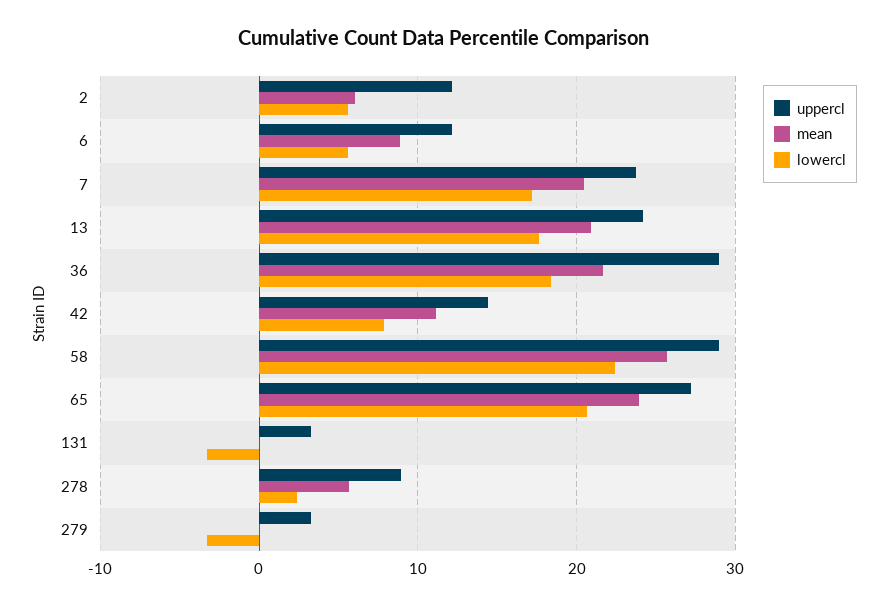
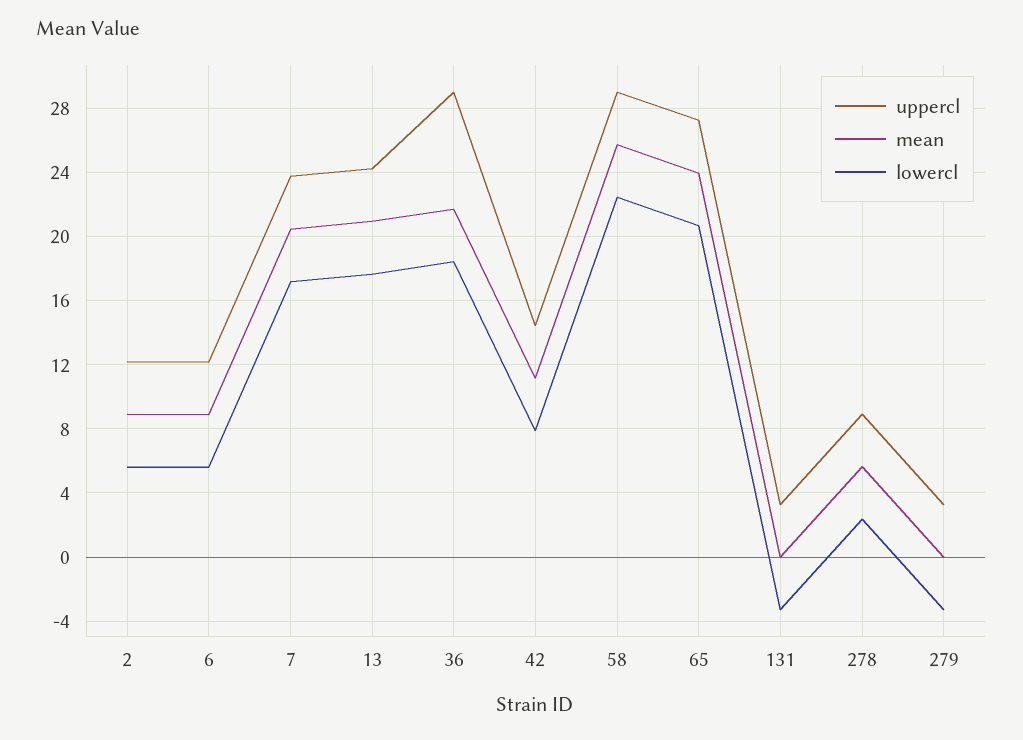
  {
    "uppercl": {
      "2": 12,
      "6": 12,
      "7": 23.5,
      "13": 24,
      "36": 29,
      "42": 14.5,
      "58": 29,
      "65": 27,
      "131": 3.5,
      "278": 9,
      "279": 3.5
    },
    "mean": {
-     "2": 6,
+     "2": 9,
      "6": 9,
      "7": 20.5,
      "13": 21,
      "36": 21.5,
      "42": 11,
      "58": 25.5,
      "65": 24,
      "131": 0,
      "278": 5.5,
      "279": 0
    },
    "lowercl": {
      "2": 5.5,
      "6": 5.5,
      "7": 17,
      "13": 17.5,
      "36": 18.5,
      "42": 8,
      "58": 22.5,
      "65": 20.5,
      "131": -3.5,
      "278": 2.5,
      "279": -3.5
    }
  }

